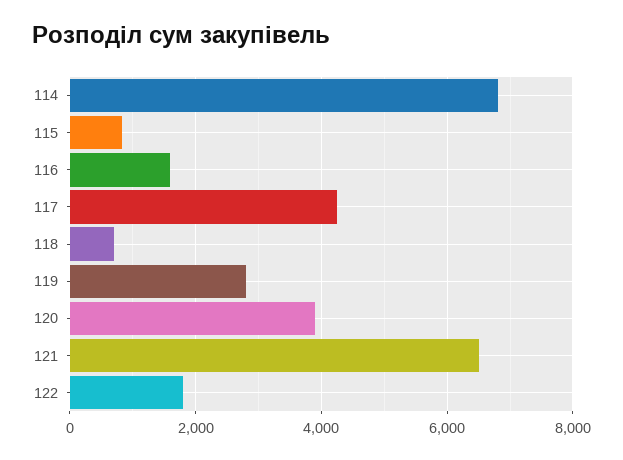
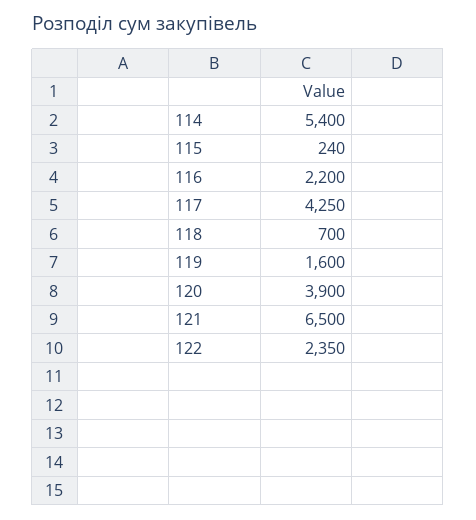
  {
-   "114": 6800,
+   "114": 5400,
-   "115": 800,
+   "115": 240,
-   "116": 1600,
+   "116": 2200,
    "117": 4250,
    "118": 700,
-   "119": 2800,
+   "119": 1600,
    "120": 3900,
    "121": 6500,
-   "122": 1800
+   "122": 2350
  }

